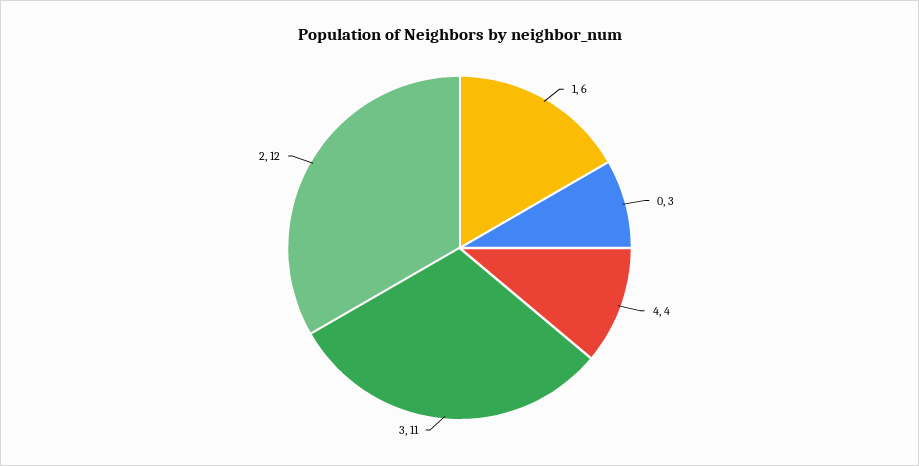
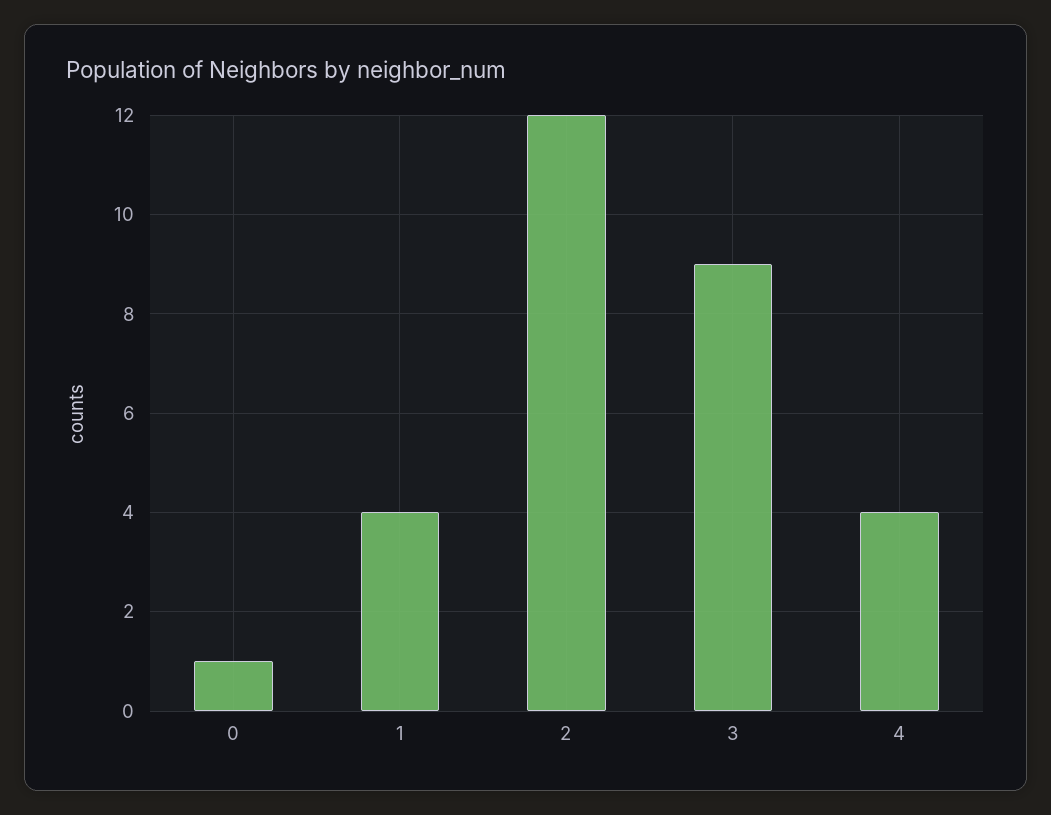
  {
-   "1": 6,
+   "1": 4,
-   "0": 3,
+   "0": 1,
    "4": 4,
-   "3": 11,
+   "3": 9,
    "2": 12
  }

